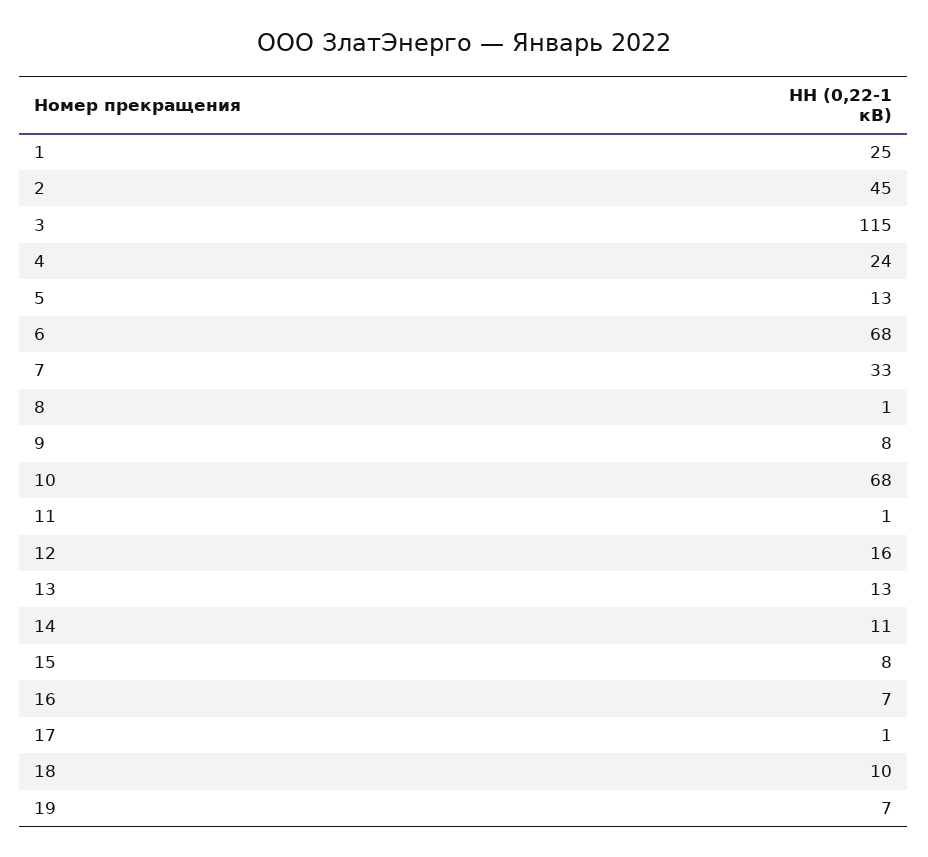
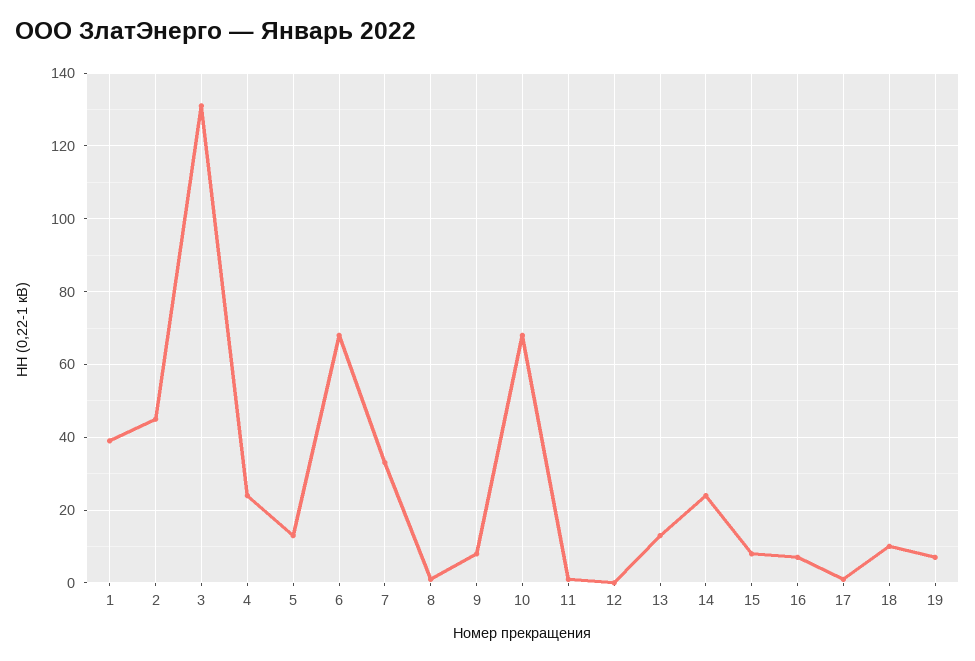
  {
-   "1": 25,
+   "1": 40,
    "2": 45,
-   "3": 115,
+   "3": 130,
    "4": 24,
    "5": 13,
    "6": 68,
    "7": 33,
    "8": 1,
    "9": 8,
    "10": 68,
    "11": 1,
-   "12": 16,
+   "12": 0,
    "13": 13,
-   "14": 11,
+   "14": 25,
    "15": 8,
    "16": 7,
    "17": 1,
    "18": 10,
    "19": 7
  }

